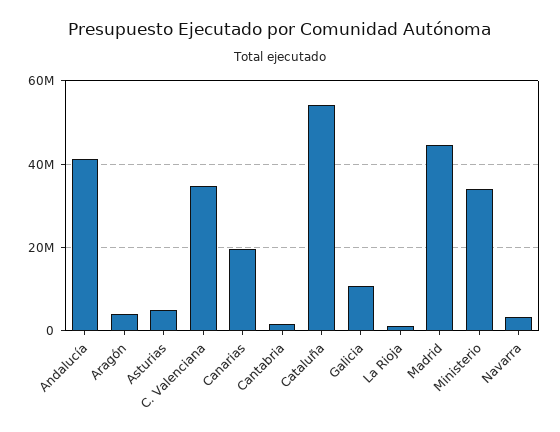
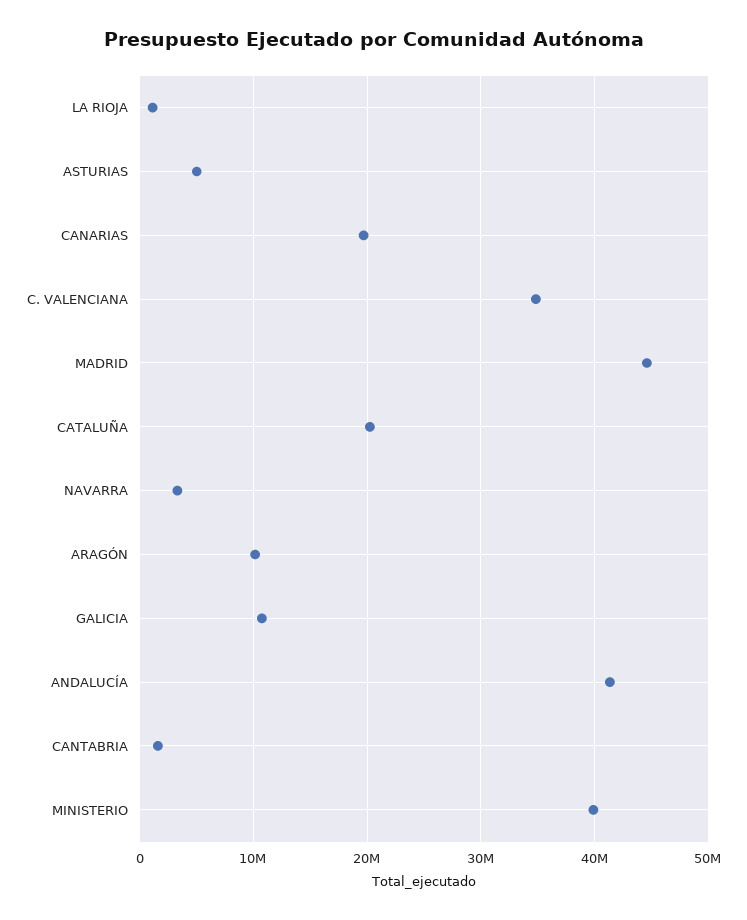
  {
    "Andalucía": 41000000,
-   "Aragón": 4000000,
+   "Aragón": 10000000,
    "Asturias": 5000000,
    "C. Valenciana": 35000000,
    "Canarias": 20000000,
    "Cantabria": 2000000,
-   "Cataluña": 54000000,
+   "Cataluña": 20000000,
    "Galicia": 11000000,
    "La Rioja": 1000000,
    "Madrid": 45000000,
-   "Ministerio": 34000000,
+   "Ministerio": 40000000,
    "Navarra": 3000000
  }

